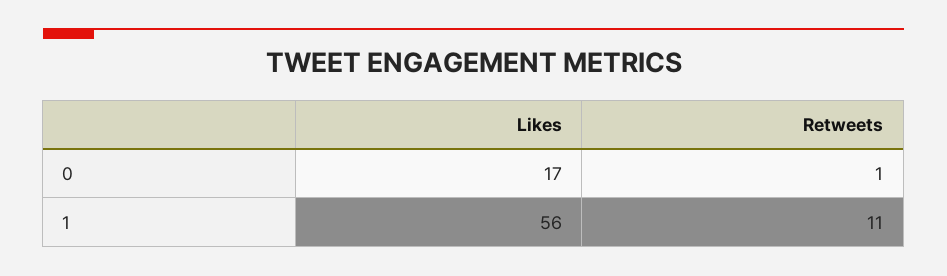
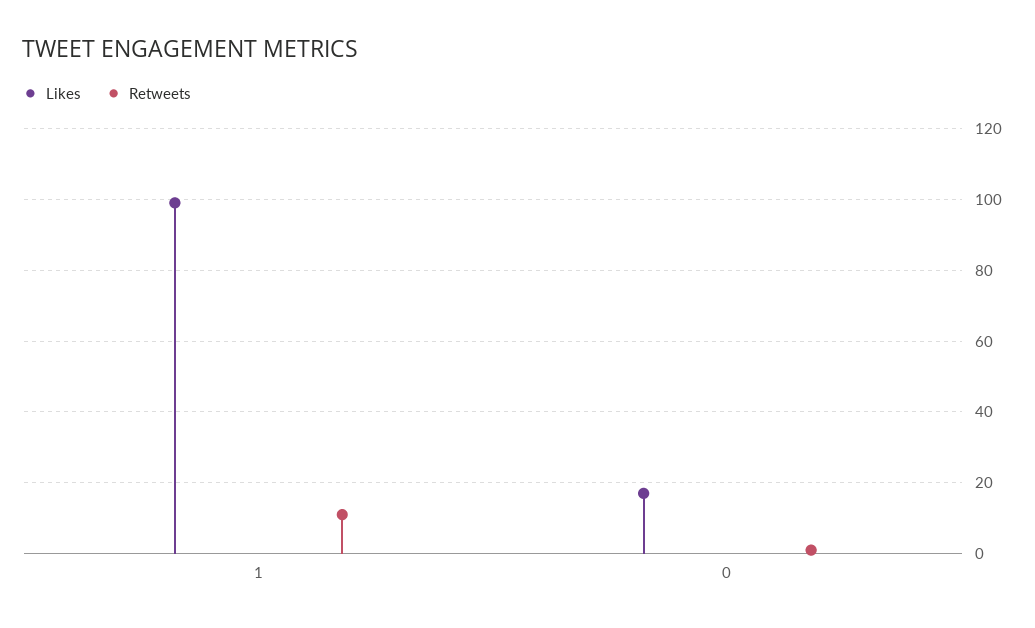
  {
    "Likes": {
      "0": 17,
-     "1": 56
+     "1": 100
    },
    "Retweets": {
      "0": 1,
      "1": 11
    }
  }

